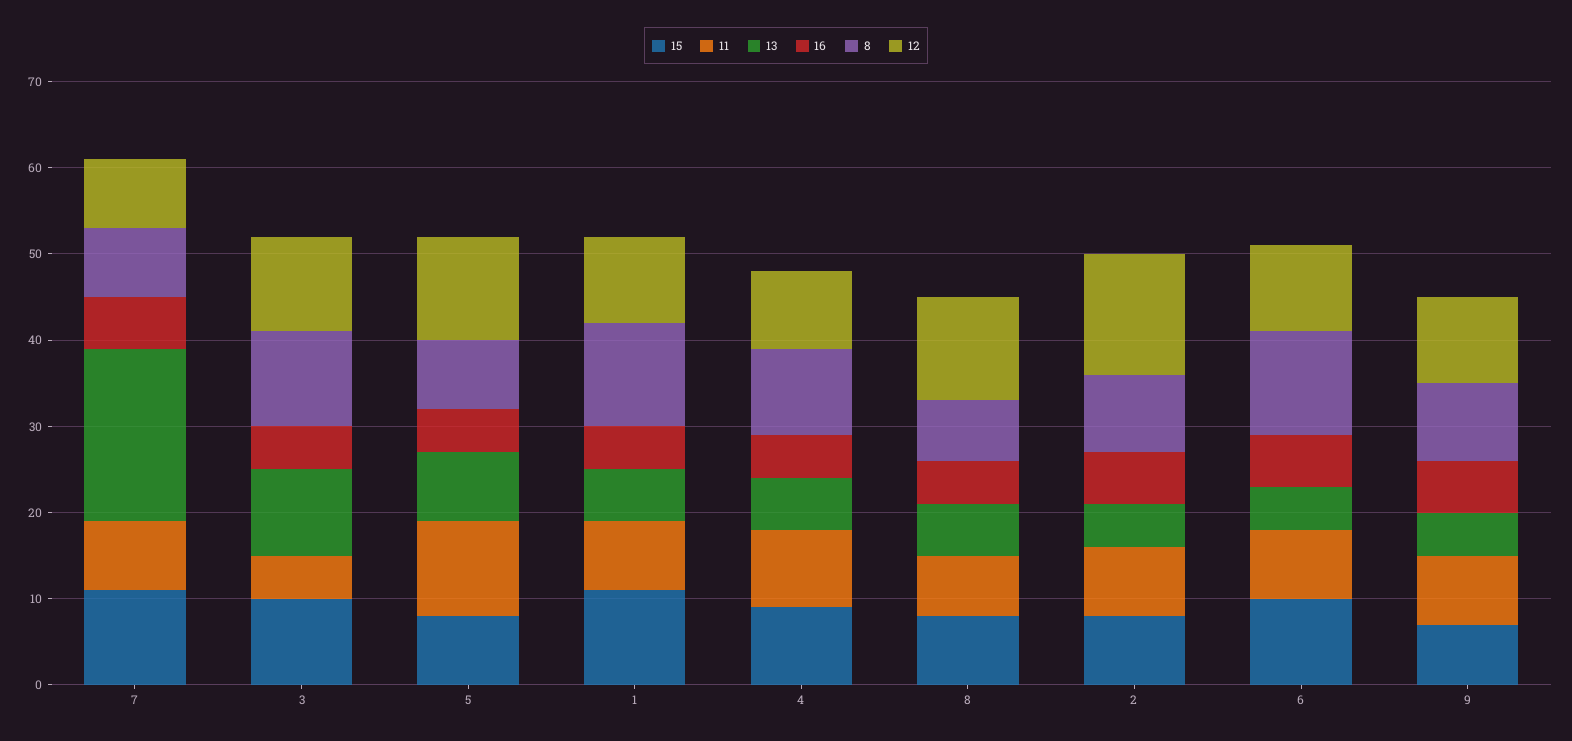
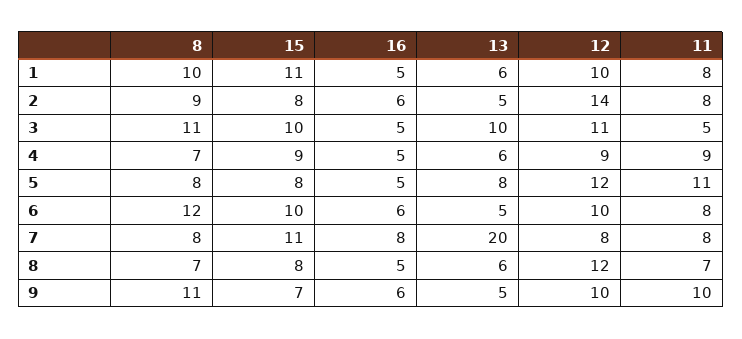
  {
    "15": {
      "7": 11,
      "3": 10,
      "5": 8,
      "1": 11,
      "4": 9,
      "8": 8,
      "2": 8,
      "6": 10,
      "9": 7
    },
    "11": {
      "7": 8,
      "3": 5,
      "5": 11,
      "1": 8,
      "4": 9,
      "8": 7,
      "2": 8,
      "6": 8,
-     "9": 8
+     "9": 10
    },
    "13": {
      "7": 20,
      "3": 10,
      "5": 8,
      "1": 6,
      "4": 6,
      "8": 6,
      "2": 5,
      "6": 5,
      "9": 5
    },
    "16": {
-     "7": 6,
+     "7": 8,
      "3": 5,
      "5": 5,
      "1": 5,
      "4": 5,
      "8": 5,
      "2": 6,
      "6": 6,
      "9": 6
    },
    "8": {
      "7": 8,
      "3": 11,
      "5": 8,
-     "1": 12,
+     "1": 10,
-     "4": 10,
+     "4": 7,
      "8": 7,
      "2": 9,
      "6": 12,
-     "9": 9
+     "9": 11
    },
    "12": {
      "7": 8,
      "3": 11,
      "5": 12,
      "1": 10,
      "4": 9,
      "8": 12,
      "2": 14,
      "6": 10,
      "9": 10
    }
  }

